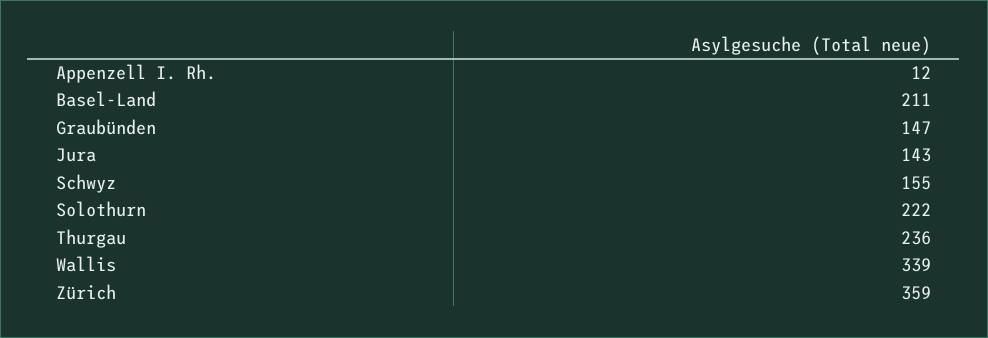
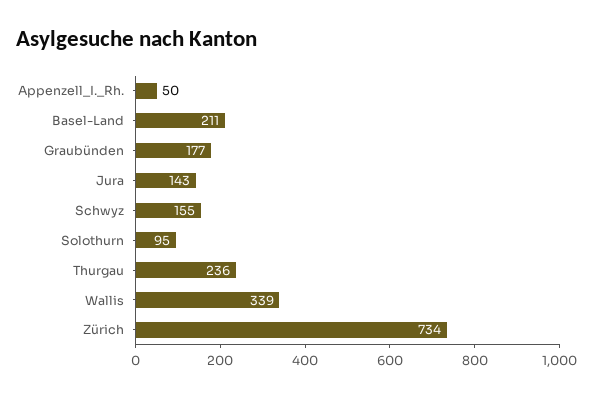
  {
-   "Appenzell I. Rh.": 12,
+   "Appenzell I. Rh.": 50,
    "Basel-Land": 211,
-   "Graubünden": 147,
+   "Graubünden": 177,
    "Jura": 143,
    "Schwyz": 155,
-   "Solothurn": 222,
+   "Solothurn": 95,
    "Thurgau": 236,
    "Wallis": 339,
-   "Zürich": 359
+   "Zürich": 734
  }

